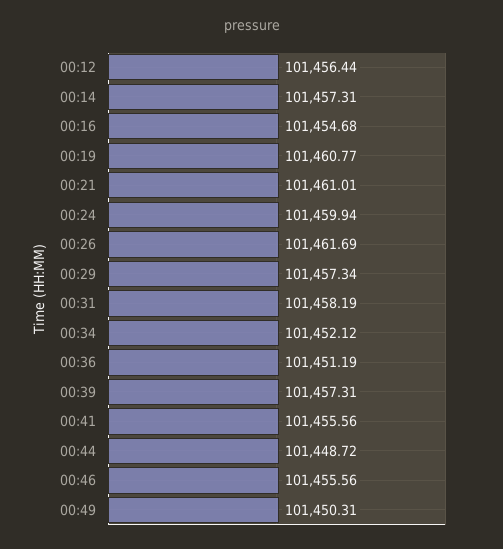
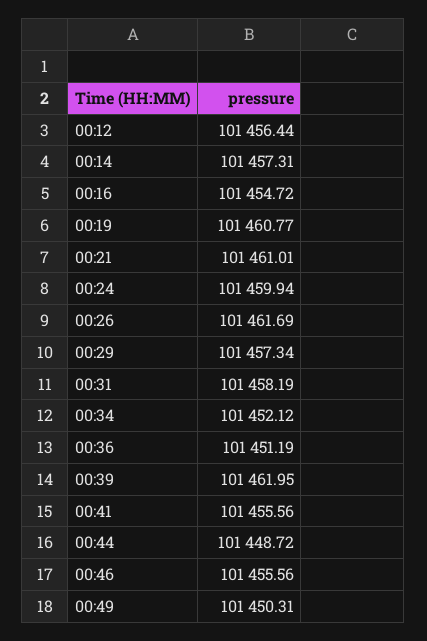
  {
    "00:12": 101456.44,
    "00:14": 101457.31,
-   "00:16": 101454.68,
+   "00:16": 101454.72,
    "00:19": 101460.77,
    "00:21": 101461.01,
    "00:24": 101459.94,
    "00:26": 101461.69,
    "00:29": 101457.34,
    "00:31": 101458.19,
    "00:34": 101452.12,
    "00:36": 101451.19,
-   "00:39": 101457.31,
+   "00:39": 101461.95,
    "00:41": 101455.56,
    "00:44": 101448.72,
    "00:46": 101455.56,
    "00:49": 101450.31
  }

